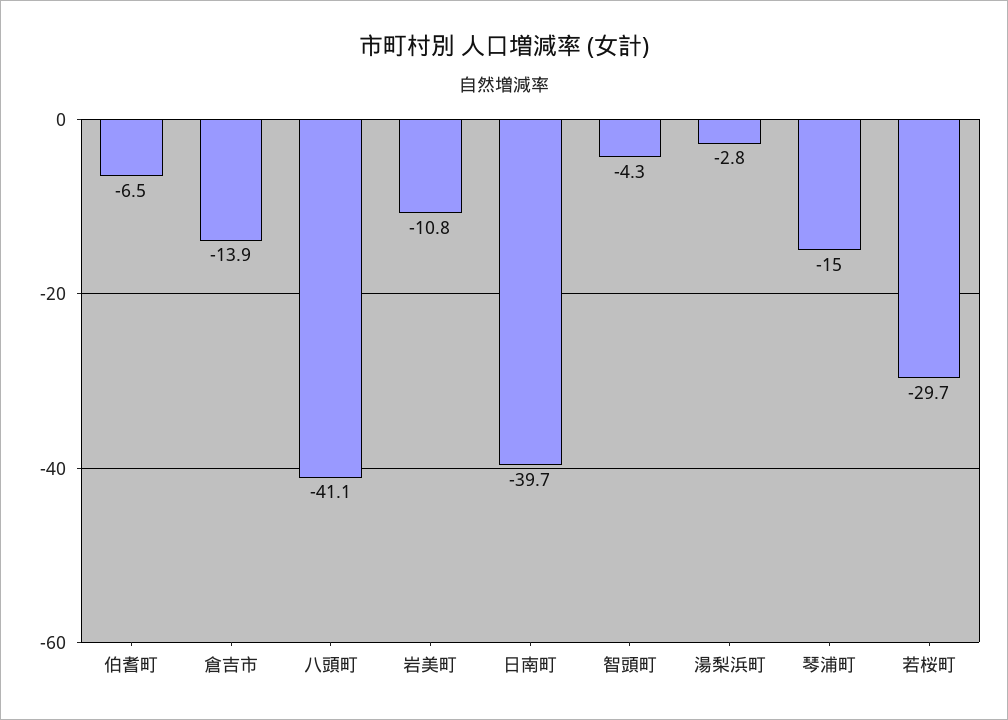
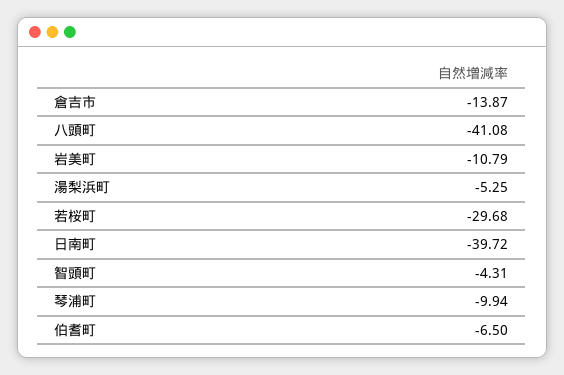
  {
    "伯耆町": -6.5,
    "倉吉市": -13.87,
    "八頭町": -41.08,
    "岩美町": -10.79,
    "日南町": -39.72,
    "智頭町": -4.31,
-   "湯梨浜町": -2.8,
+   "湯梨浜町": -5.25,
-   "琴浦町": -15,
+   "琴浦町": -9.94,
    "若桜町": -29.68
  }

